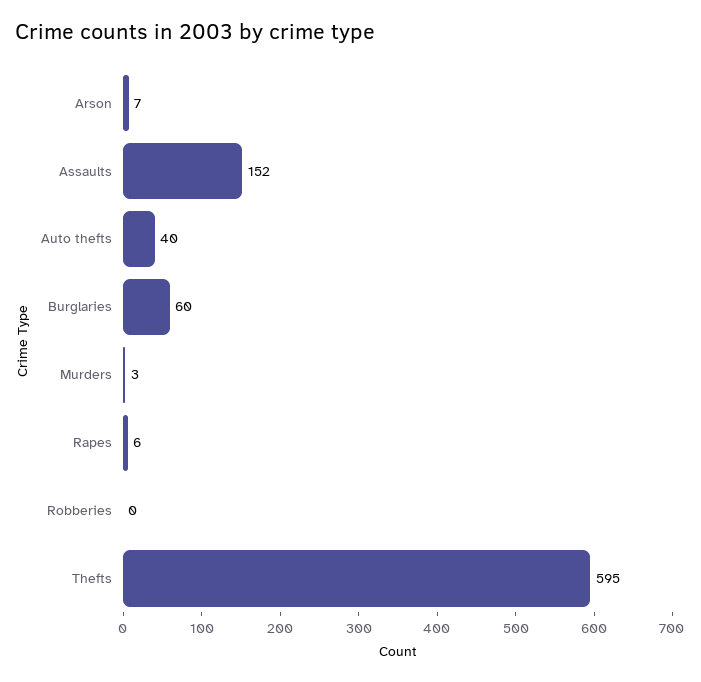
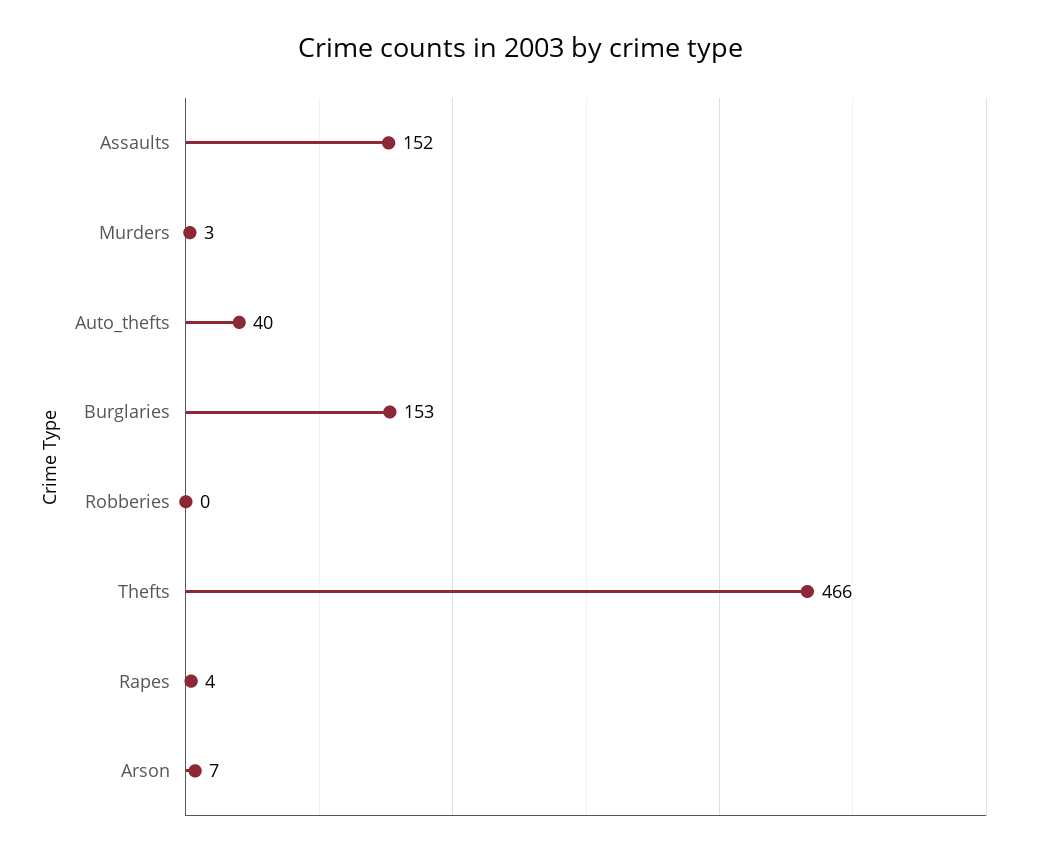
  {
    "Arson": 7,
    "Assaults": 152,
    "Auto thefts": 40,
-   "Burglaries": 60,
+   "Burglaries": 153,
    "Murders": 3,
-   "Rapes": 6,
+   "Rapes": 4,
    "Robberies": 0,
-   "Thefts": 595
+   "Thefts": 466
  }

